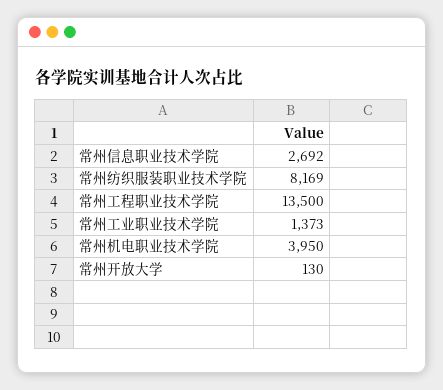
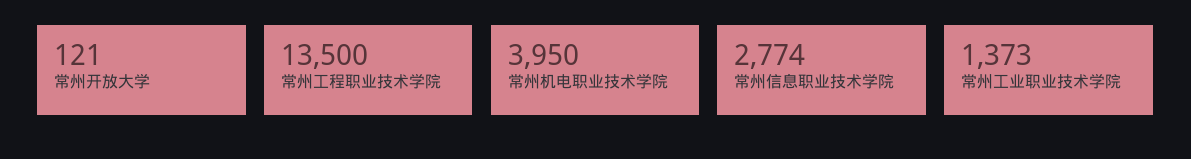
  {
-   "常州信息职业技术学院": 2692,
+   "常州信息职业技术学院": 2774,
-   "常州纺织服装职业技术学院": 8169,
    "常州工程职业技术学院": 13500,
    "常州工业职业技术学院": 1373,
    "常州机电职业技术学院": 3950,
-   "常州开放大学": 130
+   "常州开放大学": 121
  }

